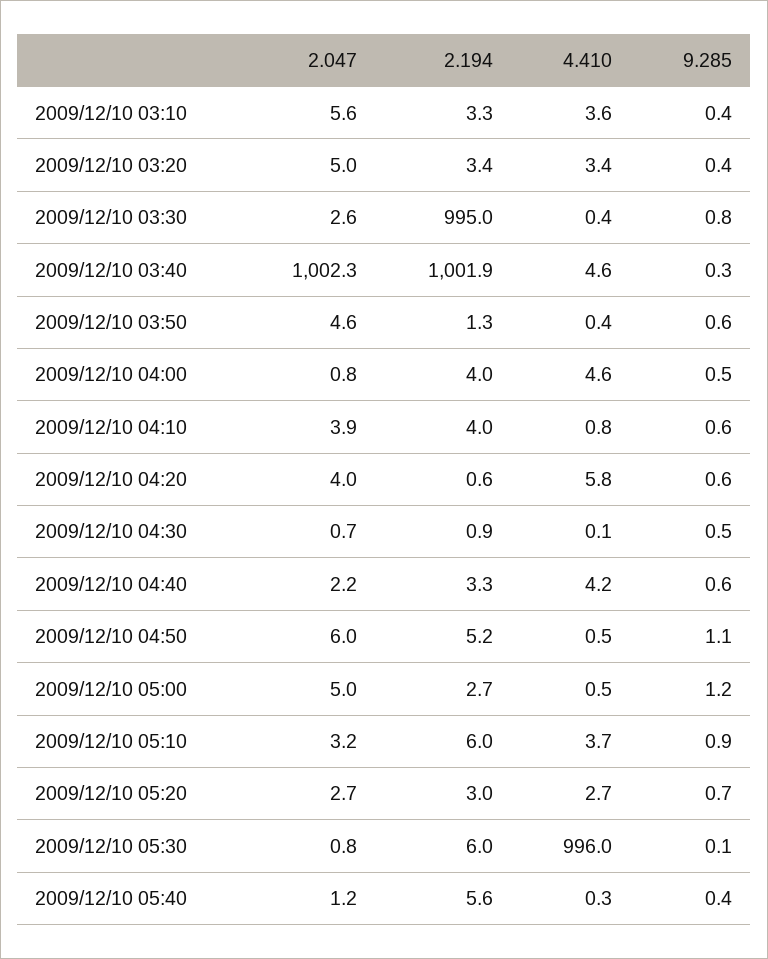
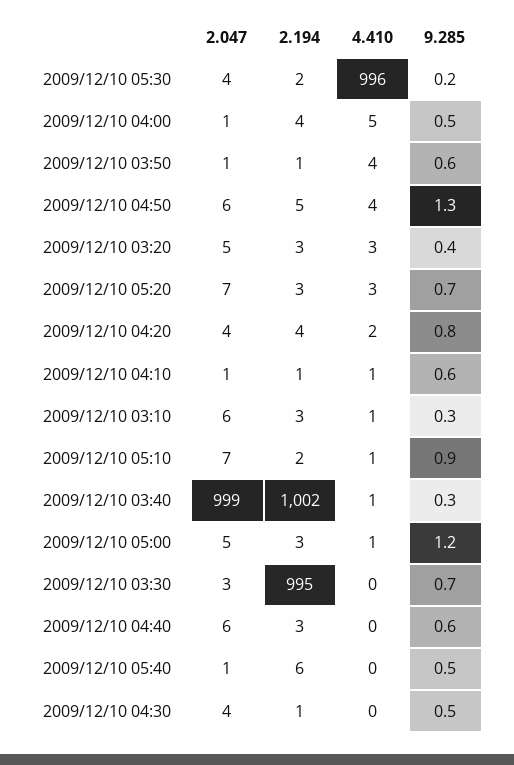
  {
    "2.047": {
      "2009/12/10 03:10": 5.6,
      "2009/12/10 03:20": 5,
      "2009/12/10 03:30": 2.6,
-     "2009/12/10 03:40": 1002.3,
+     "2009/12/10 03:40": 999,
-     "2009/12/10 03:50": 4.6,
+     "2009/12/10 03:50": 1,
      "2009/12/10 04:00": 0.8,
-     "2009/12/10 04:10": 3.9,
+     "2009/12/10 04:10": 1,
      "2009/12/10 04:20": 4,
-     "2009/12/10 04:30": 0.7,
+     "2009/12/10 04:30": 4,
-     "2009/12/10 04:40": 2.2,
+     "2009/12/10 04:40": 6,
      "2009/12/10 04:50": 6,
      "2009/12/10 05:00": 5,
-     "2009/12/10 05:10": 3.2,
+     "2009/12/10 05:10": 7,
-     "2009/12/10 05:20": 2.7,
+     "2009/12/10 05:20": 7,
-     "2009/12/10 05:30": 0.8,
+     "2009/12/10 05:30": 4,
      "2009/12/10 05:40": 1.2
    },
    "2.194": {
      "2009/12/10 03:10": 3.3,
      "2009/12/10 03:20": 3.4,
      "2009/12/10 03:30": 995,
      "2009/12/10 03:40": 1001.9,
      "2009/12/10 03:50": 1.3,
      "2009/12/10 04:00": 4,
-     "2009/12/10 04:10": 4,
+     "2009/12/10 04:10": 1,
-     "2009/12/10 04:20": 0.6,
+     "2009/12/10 04:20": 4,
      "2009/12/10 04:30": 0.9,
      "2009/12/10 04:40": 3.3,
      "2009/12/10 04:50": 5.2,
      "2009/12/10 05:00": 2.7,
-     "2009/12/10 05:10": 6,
+     "2009/12/10 05:10": 2,
      "2009/12/10 05:20": 3,
-     "2009/12/10 05:30": 6,
+     "2009/12/10 05:30": 2,
      "2009/12/10 05:40": 5.6
    },
    "4.410": {
-     "2009/12/10 03:10": 3.6,
+     "2009/12/10 03:10": 1,
      "2009/12/10 03:20": 3.4,
      "2009/12/10 03:30": 0.4,
-     "2009/12/10 03:40": 4.6,
+     "2009/12/10 03:40": 1,
-     "2009/12/10 03:50": 0.4,
+     "2009/12/10 03:50": 4,
      "2009/12/10 04:00": 4.6,
      "2009/12/10 04:10": 0.8,
-     "2009/12/10 04:20": 5.8,
+     "2009/12/10 04:20": 2,
      "2009/12/10 04:30": 0.1,
-     "2009/12/10 04:40": 4.2,
+     "2009/12/10 04:40": 0,
-     "2009/12/10 04:50": 0.5,
+     "2009/12/10 04:50": 4,
      "2009/12/10 05:00": 0.5,
-     "2009/12/10 05:10": 3.7,
+     "2009/12/10 05:10": 1,
      "2009/12/10 05:20": 2.7,
      "2009/12/10 05:30": 996,
      "2009/12/10 05:40": 0.3
    },
    "9.285": {
-     "2009/12/10 03:10": 0.4,
+     "2009/12/10 03:10": 0.3,
      "2009/12/10 03:20": 0.4,
-     "2009/12/10 03:30": 0.8,
+     "2009/12/10 03:30": 0.7,
      "2009/12/10 03:40": 0.3,
      "2009/12/10 03:50": 0.6,
      "2009/12/10 04:00": 0.5,
      "2009/12/10 04:10": 0.6,
-     "2009/12/10 04:20": 0.6,
+     "2009/12/10 04:20": 0.8,
      "2009/12/10 04:30": 0.5,
      "2009/12/10 04:40": 0.6,
-     "2009/12/10 04:50": 1.1,
+     "2009/12/10 04:50": 1.3,
      "2009/12/10 05:00": 1.2,
      "2009/12/10 05:10": 0.9,
      "2009/12/10 05:20": 0.7,
-     "2009/12/10 05:30": 0.1,
+     "2009/12/10 05:30": 0.2,
-     "2009/12/10 05:40": 0.4
+     "2009/12/10 05:40": 0.5
    }
  }

